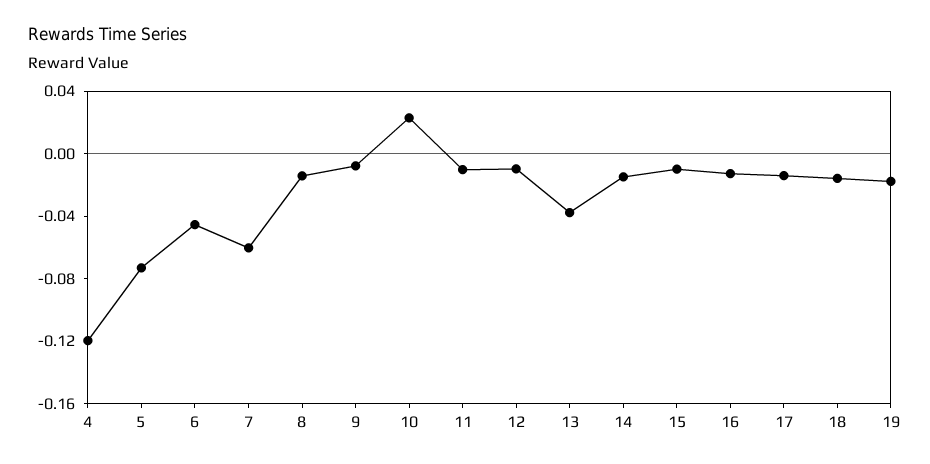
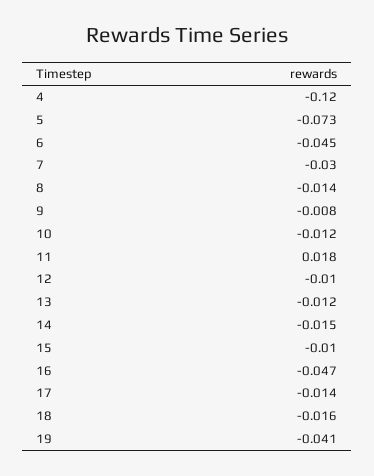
  {
    "4": -0.12,
    "5": -0.073,
    "6": -0.045,
-   "7": -0.06,
+   "7": -0.03,
    "8": -0.014,
    "9": -0.008,
-   "10": 0.02,
+   "10": -0.012,
-   "11": -0.01,
+   "11": 0.018,
    "12": -0.01,
-   "13": -0.04,
+   "13": -0.012,
    "14": -0.015,
    "15": -0.01,
-   "16": -0.01,
+   "16": -0.047,
    "17": -0.014,
    "18": -0.016,
-   "19": -0.02
+   "19": -0.041
  }

